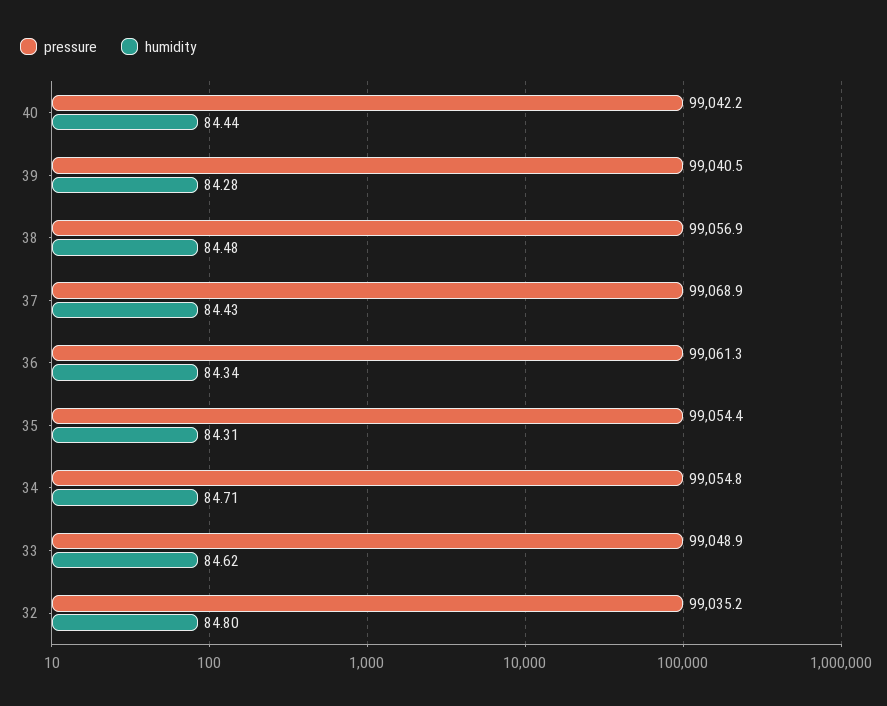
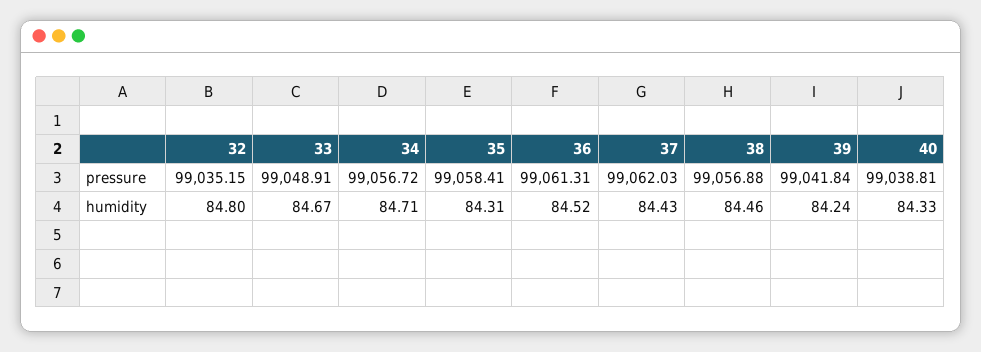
  {
    "pressure": {
-     "40": 99042.2,
+     "40": 99038.81,
-     "39": 99040.5,
+     "39": 99041.84,
      "38": 99056.88,
-     "37": 99068.9,
+     "37": 99062.03,
      "36": 99061.31,
-     "35": 99054.4,
+     "35": 99058.41,
-     "34": 99054.8,
+     "34": 99056.72,
      "33": 99048.91,
      "32": 99035.15
    },
    "humidity": {
-     "40": 84.44,
+     "40": 84.33,
-     "39": 84.28,
+     "39": 84.24,
-     "38": 84.48,
+     "38": 84.46,
      "37": 84.43,
-     "36": 84.34,
+     "36": 84.52,
      "35": 84.31,
      "34": 84.71,
-     "33": 84.62,
+     "33": 84.67,
      "32": 84.8
    }
  }

